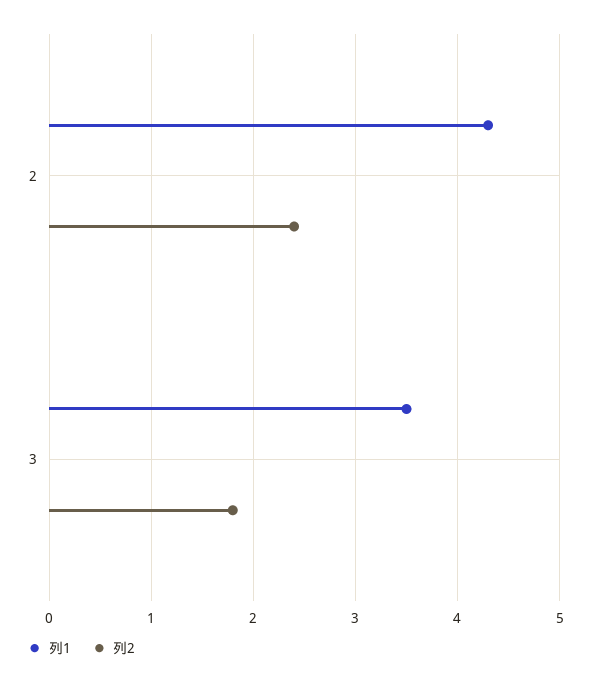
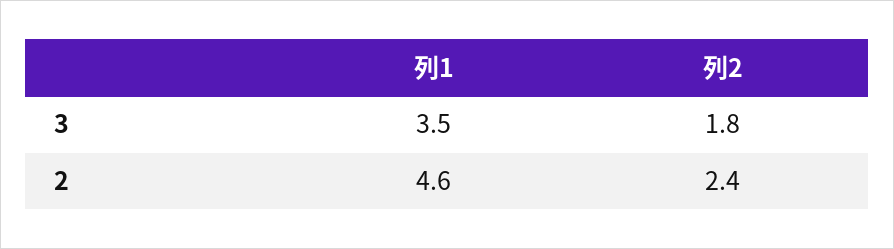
  {
    "列1": {
-     "2": 4.3,
+     "2": 4.6,
      "3": 3.5
    },
    "列2": {
      "2": 2.4,
      "3": 1.8
    }
  }

